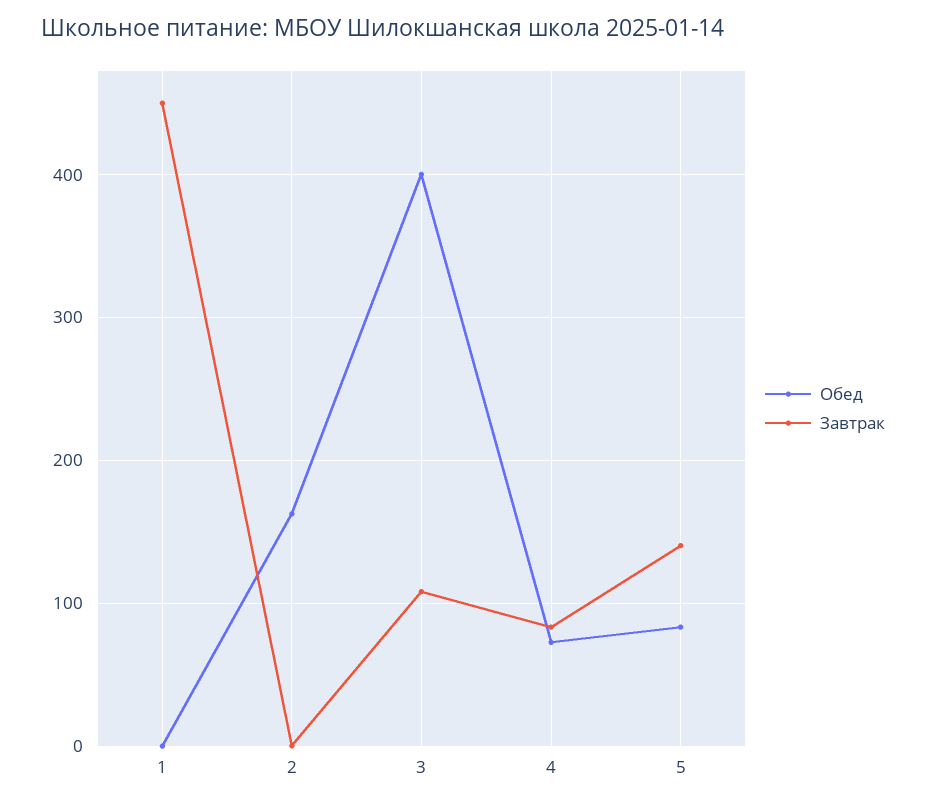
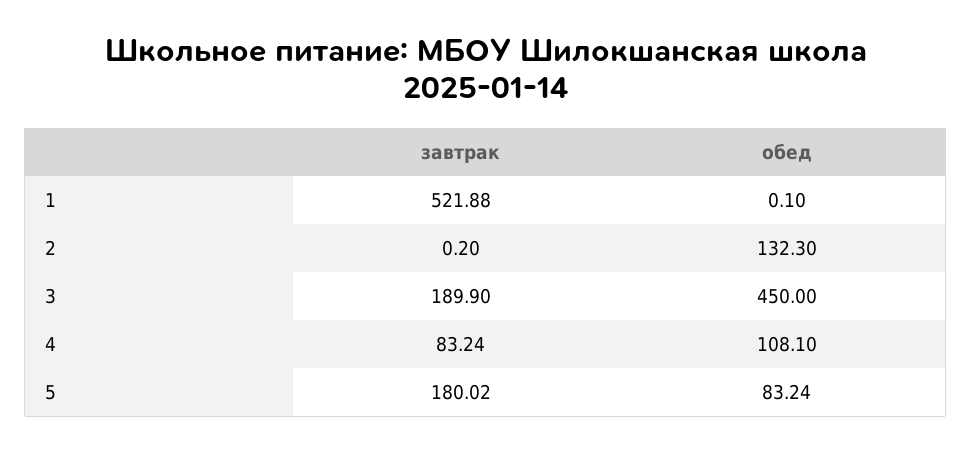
  {
    "Обед": {
      "1": 0.1,
-     "2": 160,
+     "2": 132.3,
-     "3": 400,
+     "3": 450,
-     "4": 70,
+     "4": 108.1,
      "5": 83.24
    },
    "Завтрак": {
-     "1": 450,
+     "1": 521.88,
      "2": 0.2,
-     "3": 110,
+     "3": 189.9,
      "4": 83.24,
-     "5": 140
+     "5": 180.02
    }
  }

